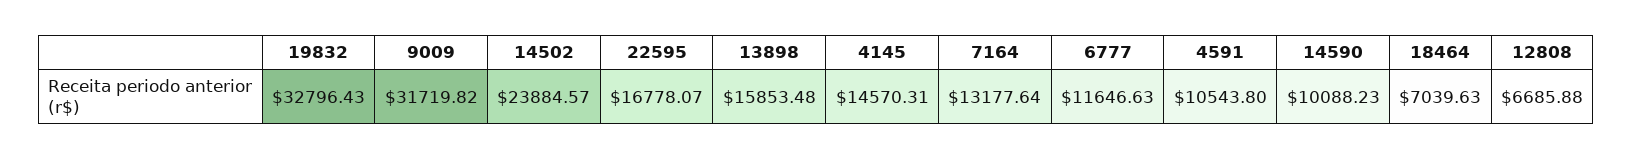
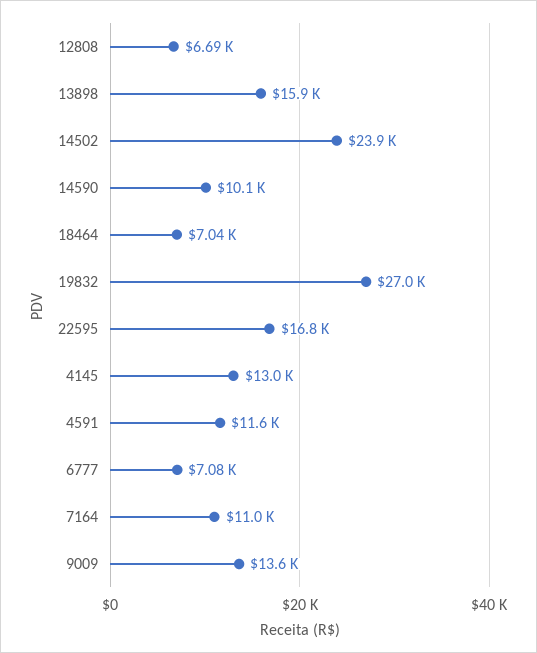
  {
-   "19832": 32796.43,
+   "19832": 27000,
-   "9009": 31719.82,
+   "9009": 13600,
    "14502": 23884.57,
    "22595": 16778.07,
    "13898": 15853.48,
-   "4145": 14570.31,
+   "4145": 13000,
-   "7164": 13177.64,
+   "7164": 11000,
-   "6777": 11646.63,
+   "6777": 7080,
-   "4591": 10543.8,
+   "4591": 11600,
    "14590": 10088.23,
    "18464": 7039.63,
    "12808": 6685.88
  }

